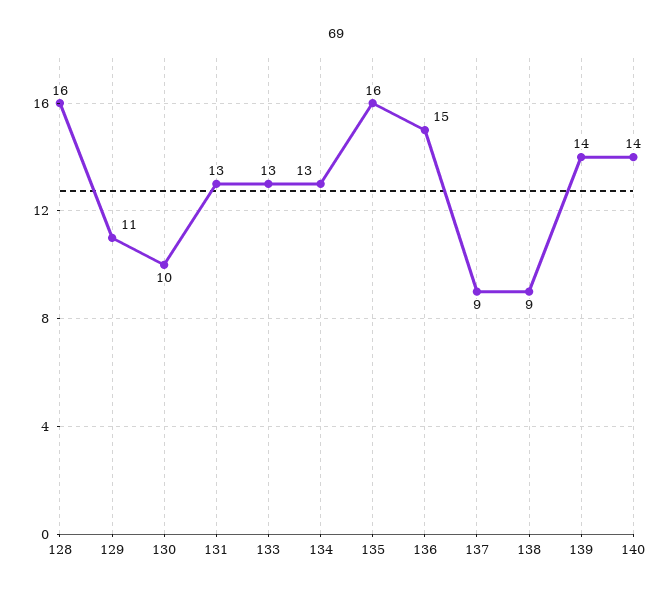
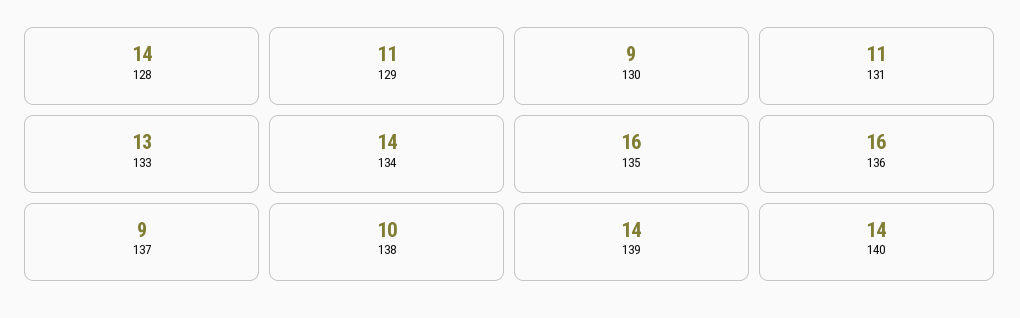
  {
-   "128": 16,
+   "128": 14,
    "129": 11,
-   "130": 10,
+   "130": 9,
-   "131": 13,
+   "131": 11,
    "133": 13,
-   "134": 13,
+   "134": 14,
    "135": 16,
-   "136": 15,
+   "136": 16,
    "137": 9,
-   "138": 9,
+   "138": 10,
    "139": 14,
    "140": 14
  }

